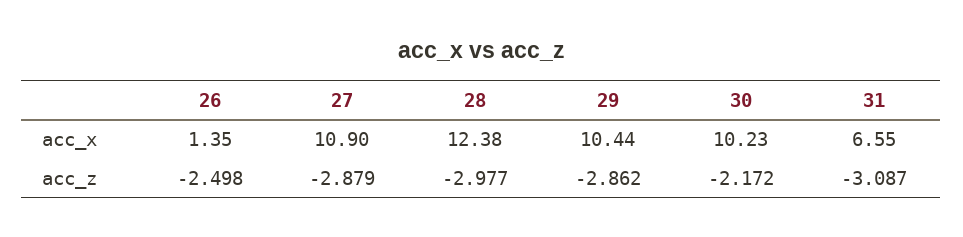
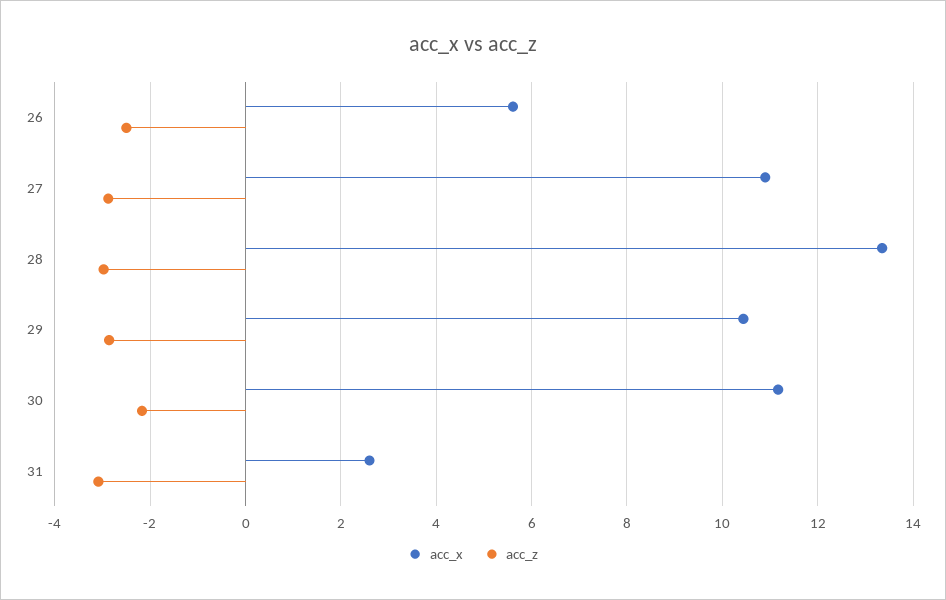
  {
    "acc_x": {
-     "26": 1.35,
+     "26": 5.6,
      "27": 10.9,
-     "28": 12.38,
+     "28": 13.4,
      "29": 10.44,
-     "30": 10.23,
+     "30": 11.2,
-     "31": 6.55
+     "31": 2.6
    },
    "acc_z": {
      "26": -2.498,
      "27": -2.879,
      "28": -2.977,
      "29": -2.862,
      "30": -2.172,
      "31": -3.087
    }
  }

